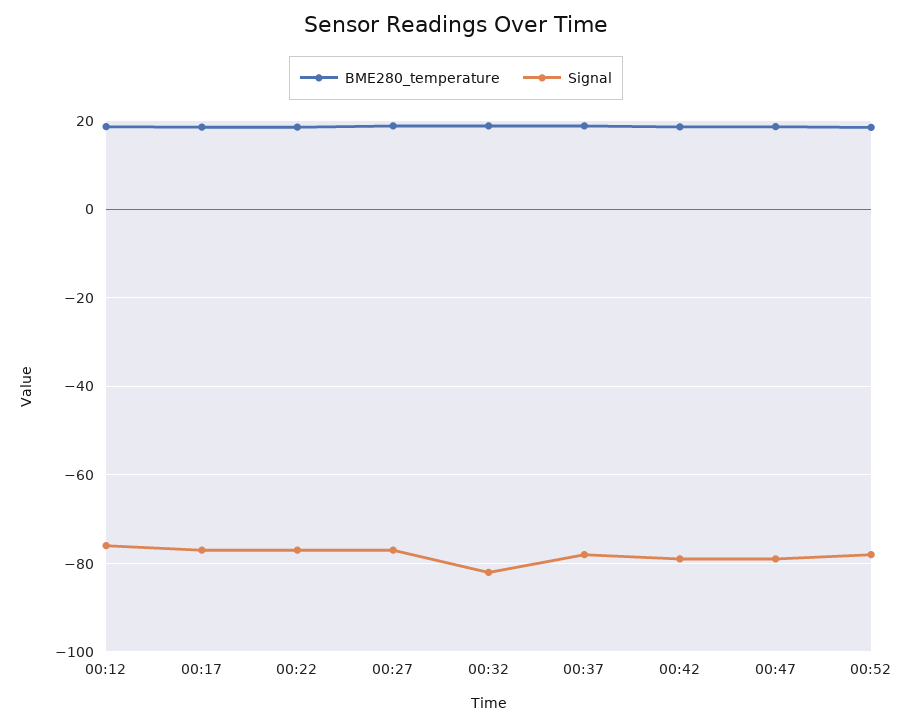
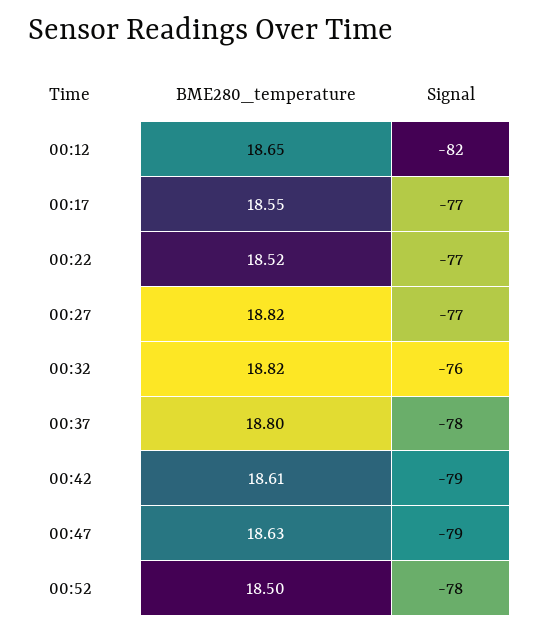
  {
    "BME280_temperature": {
      "00:12": 18.65,
      "00:17": 18.55,
      "00:22": 18.52,
      "00:27": 18.82,
      "00:32": 18.82,
      "00:37": 18.8,
      "00:42": 18.61,
      "00:47": 18.63,
      "00:52": 18.5
    },
    "Signal": {
-     "00:12": -76,
+     "00:12": -82,
      "00:17": -77,
      "00:22": -77,
      "00:27": -77,
-     "00:32": -82,
+     "00:32": -76,
      "00:37": -78,
      "00:42": -79,
      "00:47": -79,
      "00:52": -78
    }
  }

